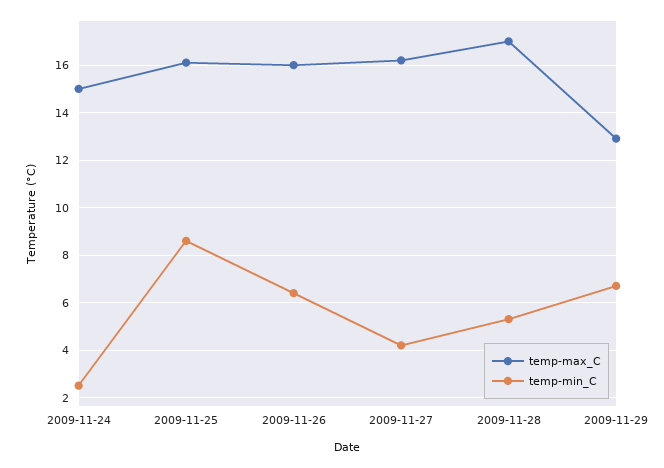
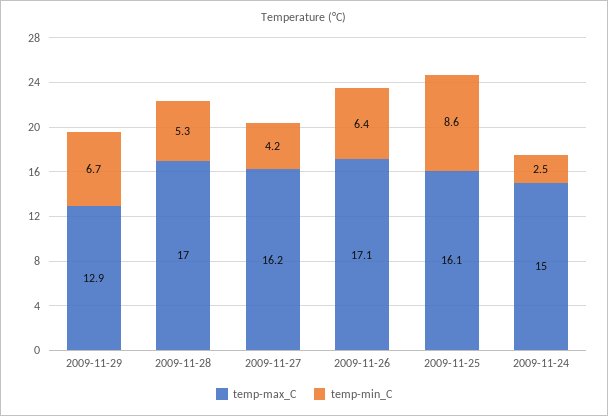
  {
    "temp-max_C": {
      "2009-11-24": 15,
      "2009-11-25": 16.1,
-     "2009-11-26": 16,
+     "2009-11-26": 17.1,
      "2009-11-27": 16.2,
      "2009-11-28": 17,
      "2009-11-29": 12.9
    },
    "temp-min_C": {
      "2009-11-24": 2.5,
      "2009-11-25": 8.6,
      "2009-11-26": 6.4,
      "2009-11-27": 4.2,
      "2009-11-28": 5.3,
      "2009-11-29": 6.7
    }
  }

